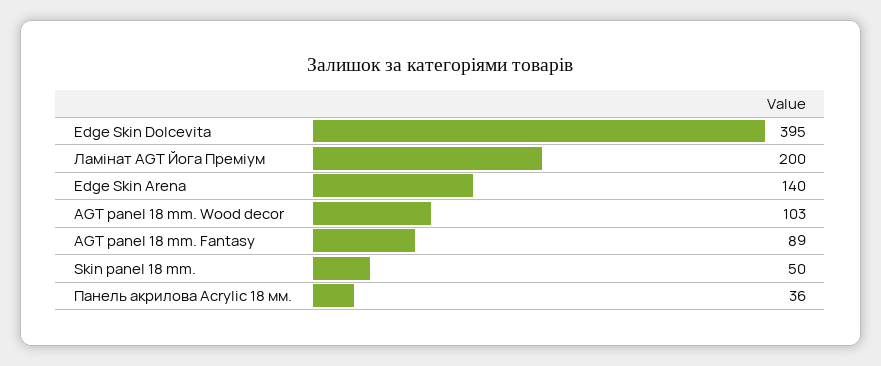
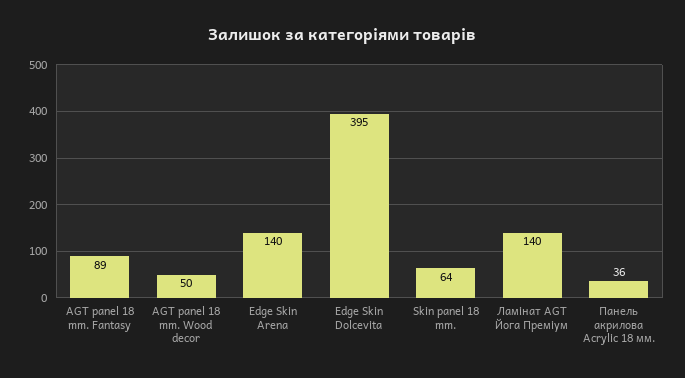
  {
    "Edge Skin Dolcevita": 395,
-   "Ламінат AGT Йога Преміум": 200,
+   "Ламінат AGT Йога Преміум": 140,
    "Edge Skin Arena": 140,
-   "AGT panel 18 mm. Wood decor": 103,
+   "AGT panel 18 mm. Wood decor": 50,
    "AGT panel 18 mm. Fantasy": 89,
-   "Skin panel 18 mm.": 50,
+   "Skin panel 18 mm.": 64,
    "Панель акрилова Acrylic 18 мм.": 36
  }

